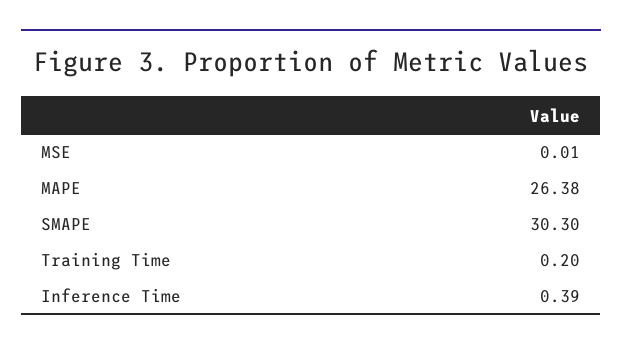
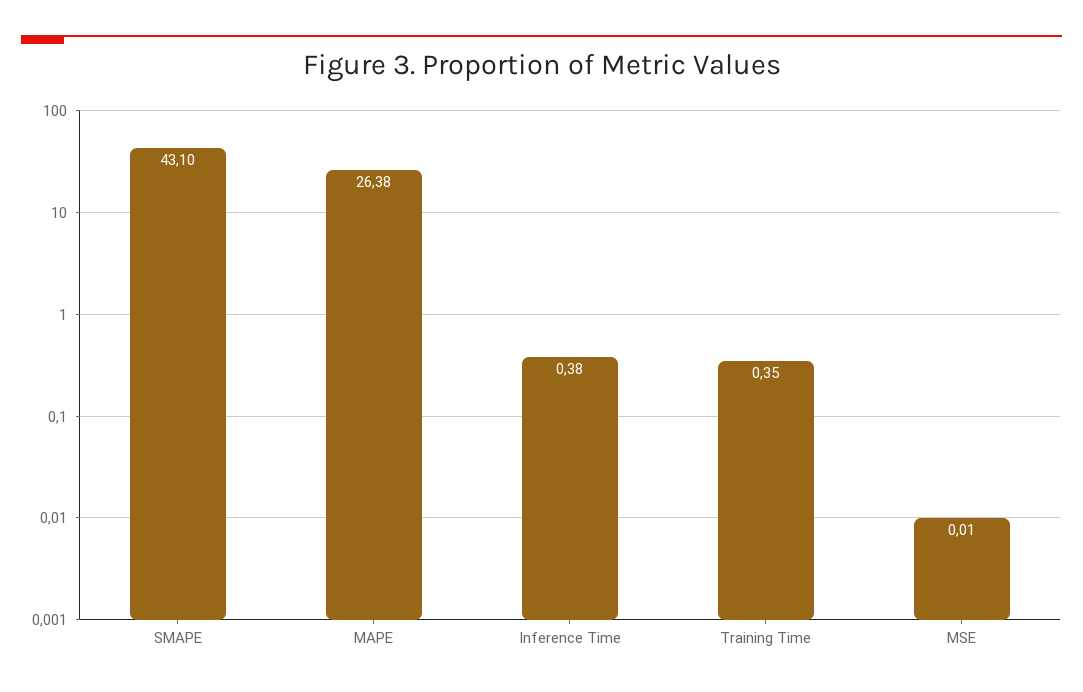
  {
    "MSE": 0.01,
    "MAPE": 26.38,
-   "SMAPE": 30.3,
+   "SMAPE": 43.1,
-   "Training Time": 0.2,
+   "Training Time": 0.35,
-   "Inference Time": 0.39
+   "Inference Time": 0.38
  }

